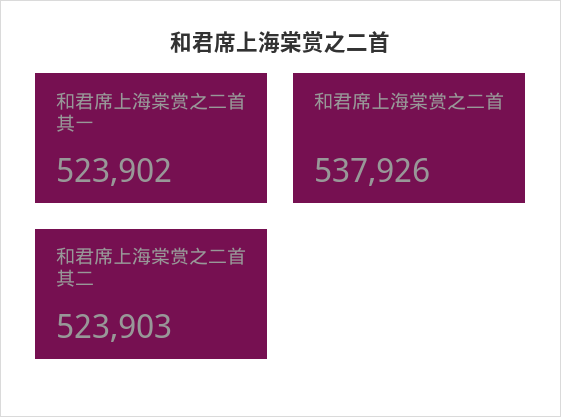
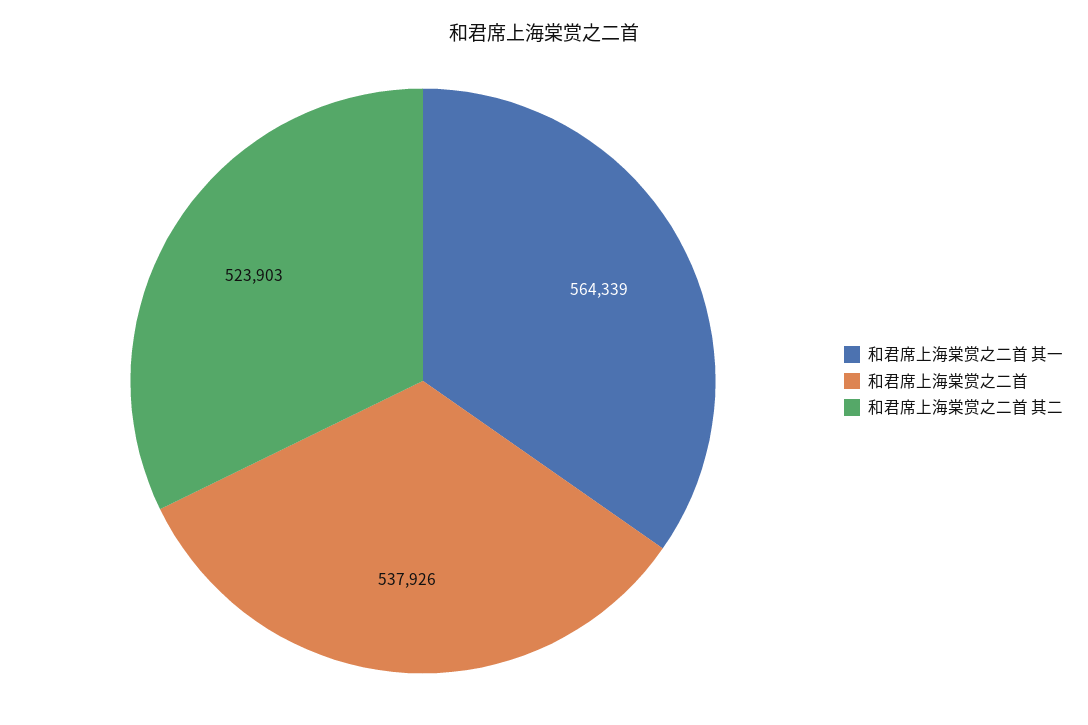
  {
-   "和君席上海棠赏之二首 其一": 523902,
+   "和君席上海棠赏之二首 其一": 564339,
    "和君席上海棠赏之二首": 537926,
    "和君席上海棠赏之二首 其二": 523903
  }

